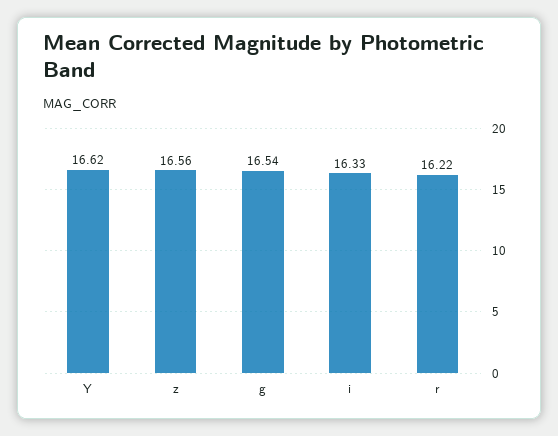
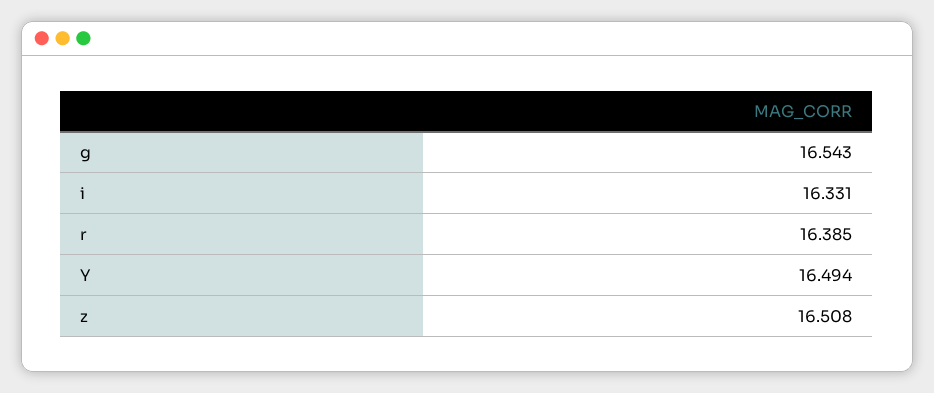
  {
-   "Y": 16.62,
+   "Y": 16.494,
-   "z": 16.56,
+   "z": 16.508,
    "g": 16.543,
    "i": 16.331,
-   "r": 16.22
+   "r": 16.385
  }

